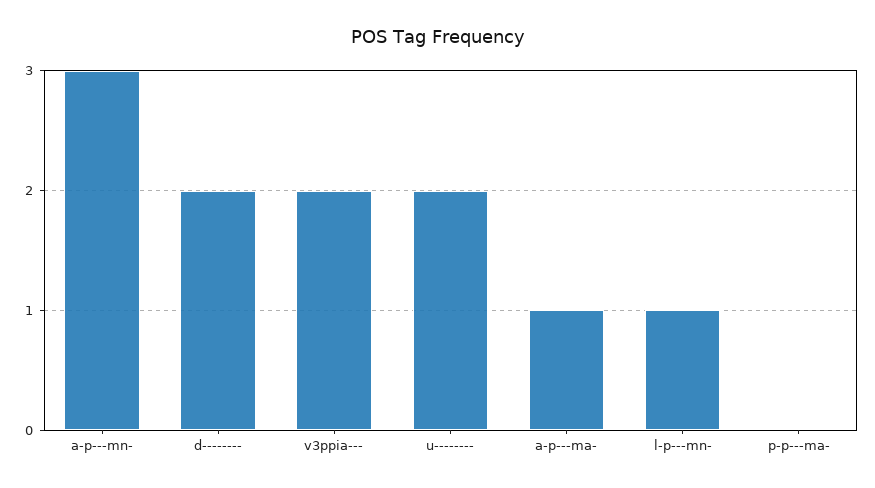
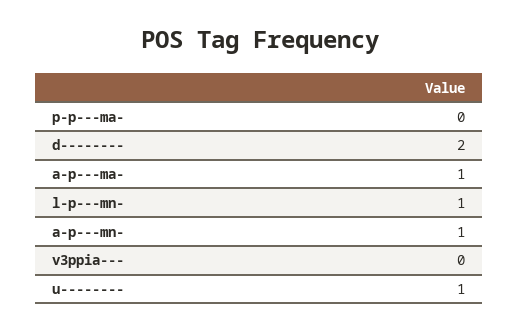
  {
-   "a-p---mn-": 3,
+   "a-p---mn-": 1,
    "d--------": 2,
-   "v3ppia---": 2,
+   "v3ppia---": 0,
-   "u--------": 2,
+   "u--------": 1,
    "a-p---ma-": 1,
    "l-p---mn-": 1,
    "p-p---ma-": 0
  }

